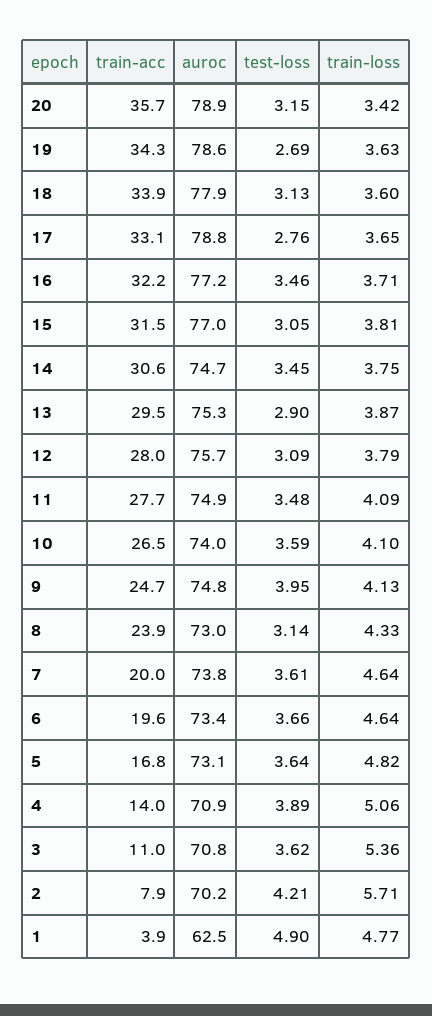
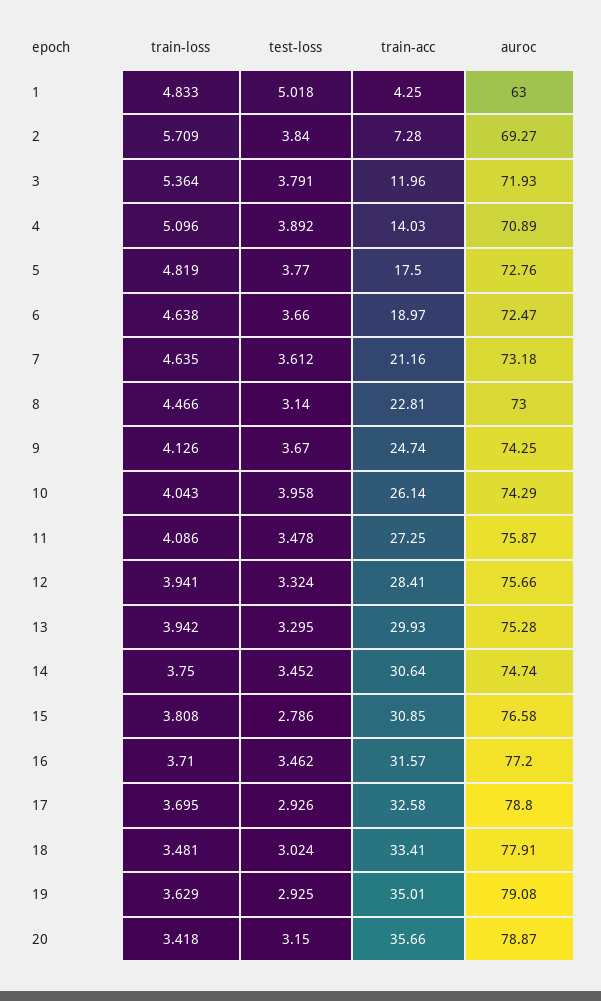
  {
    "train-acc": {
      "20": 35.66,
-     "19": 34.3,
+     "19": 35.01,
-     "18": 33.9,
+     "18": 33.41,
-     "17": 33.1,
+     "17": 32.58,
-     "16": 32.2,
+     "16": 31.57,
-     "15": 31.5,
+     "15": 30.85,
      "14": 30.64,
-     "13": 29.5,
+     "13": 29.93,
-     "12": 28,
+     "12": 28.41,
-     "11": 27.7,
+     "11": 27.25,
-     "10": 26.5,
+     "10": 26.14,
      "9": 24.74,
-     "8": 23.9,
+     "8": 22.81,
-     "7": 20,
+     "7": 21.16,
-     "6": 19.6,
+     "6": 18.97,
-     "5": 16.8,
+     "5": 17.5,
      "4": 14.03,
-     "3": 11,
+     "3": 11.96,
-     "2": 7.9,
+     "2": 7.28,
-     "1": 3.9
+     "1": 4.25
    },
    "auroc": {
      "20": 78.87,
-     "19": 78.6,
+     "19": 79.08,
      "18": 77.91,
      "17": 78.8,
      "16": 77.2,
-     "15": 77,
+     "15": 76.58,
      "14": 74.74,
      "13": 75.28,
      "12": 75.66,
-     "11": 74.9,
+     "11": 75.87,
-     "10": 74,
+     "10": 74.29,
-     "9": 74.8,
+     "9": 74.25,
      "8": 73,
-     "7": 73.8,
+     "7": 73.18,
-     "6": 73.4,
+     "6": 72.47,
-     "5": 73.1,
+     "5": 72.76,
      "4": 70.89,
-     "3": 70.8,
+     "3": 71.93,
-     "2": 70.2,
+     "2": 69.27,
-     "1": 62.5
+     "1": 63
    },
    "test-loss": {
      "20": 3.15,
-     "19": 2.69,
+     "19": 2.925,
-     "18": 3.13,
+     "18": 3.024,
-     "17": 2.76,
+     "17": 2.926,
      "16": 3.462,
-     "15": 3.05,
+     "15": 2.786,
      "14": 3.452,
-     "13": 2.9,
+     "13": 3.295,
-     "12": 3.09,
+     "12": 3.324,
      "11": 3.478,
-     "10": 3.59,
+     "10": 3.958,
-     "9": 3.95,
+     "9": 3.67,
      "8": 3.14,
      "7": 3.612,
      "6": 3.66,
-     "5": 3.64,
+     "5": 3.77,
      "4": 3.892,
-     "3": 3.62,
+     "3": 3.791,
-     "2": 4.21,
+     "2": 3.84,
-     "1": 4.9
+     "1": 5.018
    },
    "train-loss": {
      "20": 3.418,
      "19": 3.629,
-     "18": 3.6,
+     "18": 3.481,
-     "17": 3.65,
+     "17": 3.695,
      "16": 3.71,
      "15": 3.808,
      "14": 3.75,
-     "13": 3.87,
+     "13": 3.942,
-     "12": 3.79,
+     "12": 3.941,
      "11": 4.086,
-     "10": 4.1,
+     "10": 4.043,
      "9": 4.126,
-     "8": 4.33,
+     "8": 4.466,
      "7": 4.635,
      "6": 4.638,
      "5": 4.819,
-     "4": 5.06,
+     "4": 5.096,
      "3": 5.364,
      "2": 5.709,
-     "1": 4.77
+     "1": 4.833
    }
  }

